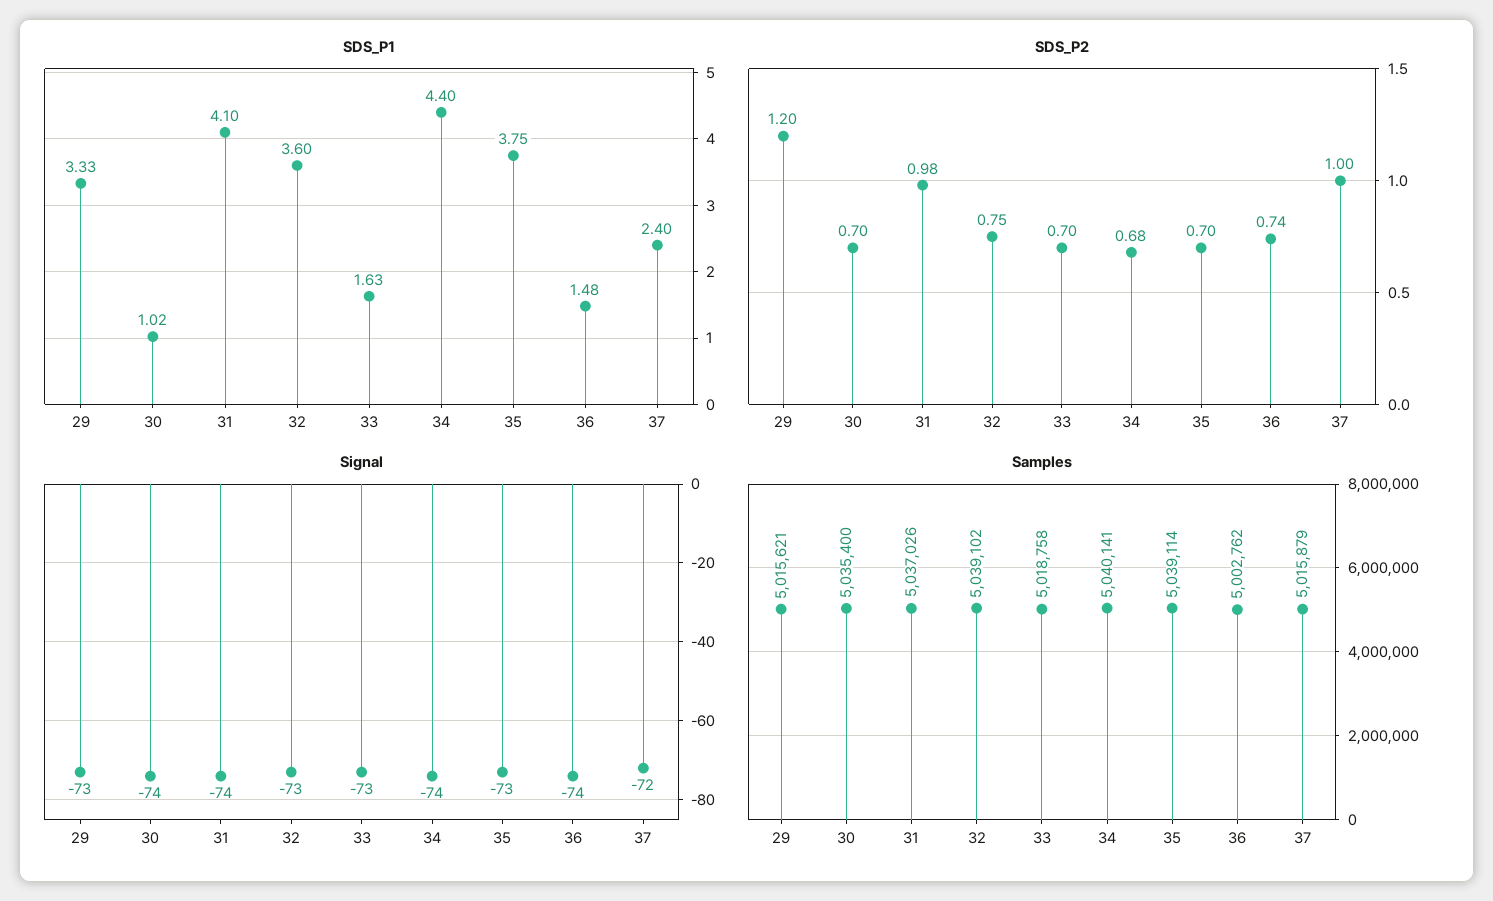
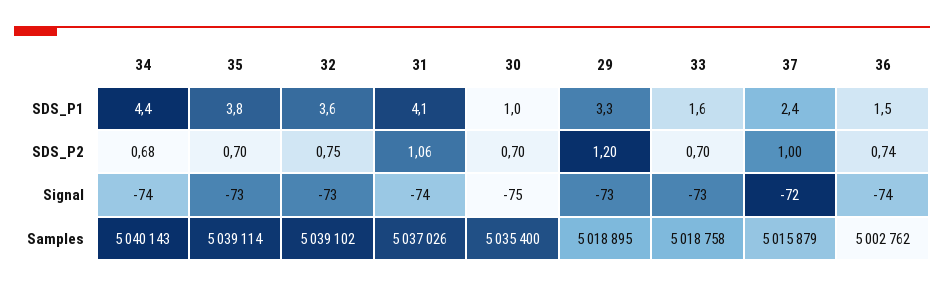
  {
    "SDS_P1": {
      "29": 3.33,
      "30": 1.02,
      "31": 4.1,
      "32": 3.6,
      "33": 1.63,
      "34": 4.4,
      "35": 3.75,
      "36": 1.48,
      "37": 2.4
    },
    "SDS_P2": {
      "29": 1.2,
      "30": 0.7,
-     "31": 0.98,
+     "31": 1.06,
      "32": 0.75,
      "33": 0.7,
      "34": 0.68,
      "35": 0.7,
      "36": 0.74,
      "37": 1
    },
    "Signal": {
      "29": -73,
-     "30": -74,
+     "30": -75,
      "31": -74,
      "32": -73,
      "33": -73,
      "34": -74,
      "35": -73,
      "36": -74,
      "37": -72
    },
    "Samples": {
-     "29": 5015621,
+     "29": 5018895,
      "30": 5035400,
      "31": 5037026,
      "32": 5039102,
      "33": 5018758,
-     "34": 5040141,
+     "34": 5040143,
      "35": 5039114,
      "36": 5002762,
      "37": 5015879
    }
  }

